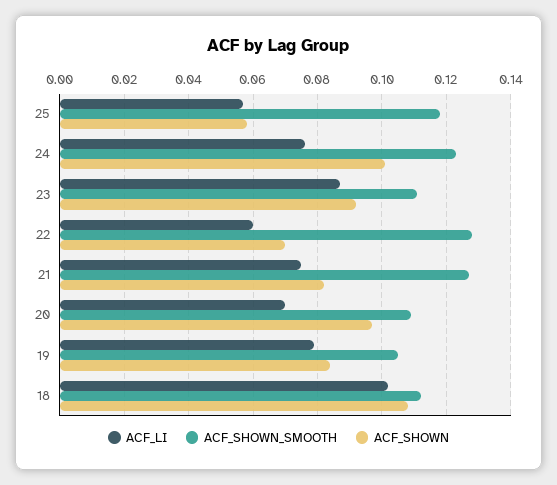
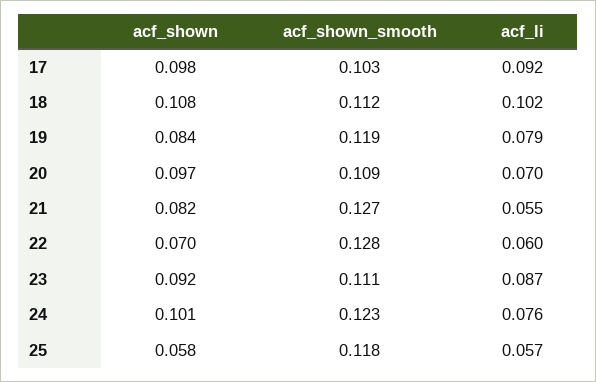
  {
    "ACF_LI": {
      "25": 0.057,
      "24": 0.076,
      "23": 0.087,
      "22": 0.06,
-     "21": 0.075,
+     "21": 0.055,
      "20": 0.07,
      "19": 0.079,
-     "18": 0.102
+     "18": 0.102,
+     "17": 0.092
    },
    "ACF_SHOWN_SMOOTH": {
      "25": 0.118,
      "24": 0.123,
      "23": 0.111,
      "22": 0.128,
      "21": 0.127,
      "20": 0.109,
-     "19": 0.105,
+     "19": 0.119,
-     "18": 0.112
+     "18": 0.112,
+     "17": 0.103
    },
    "ACF_SHOWN": {
      "25": 0.058,
      "24": 0.101,
      "23": 0.092,
      "22": 0.07,
      "21": 0.082,
      "20": 0.097,
      "19": 0.084,
-     "18": 0.108
+     "18": 0.108,
+     "17": 0.098
    }
  }

